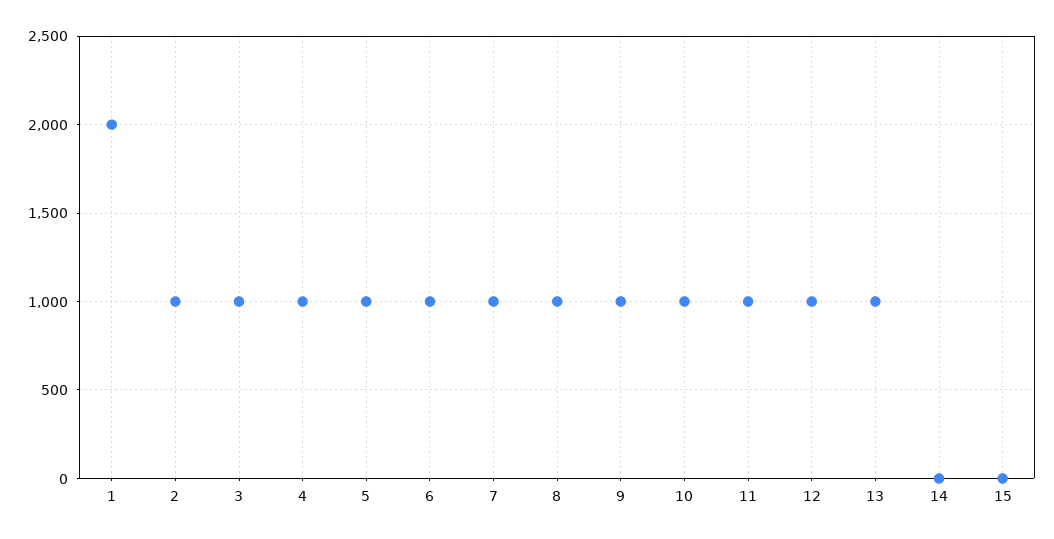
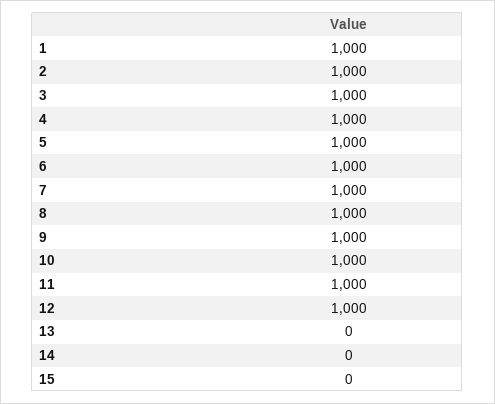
  {
-   "1": 2000,
+   "1": 1000,
    "2": 1000,
    "3": 1000,
    "4": 1000,
    "5": 1000,
    "6": 1000,
    "7": 1000,
    "8": 1000,
    "9": 1000,
    "10": 1000,
    "11": 1000,
    "12": 1000,
-   "13": 1000,
+   "13": 0,
    "14": 0,
    "15": 0
  }

